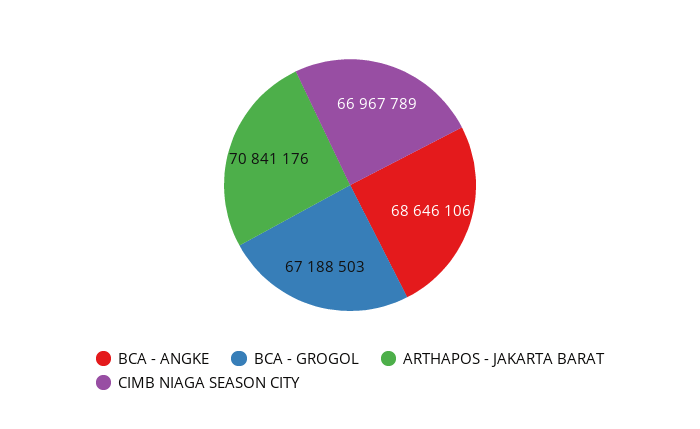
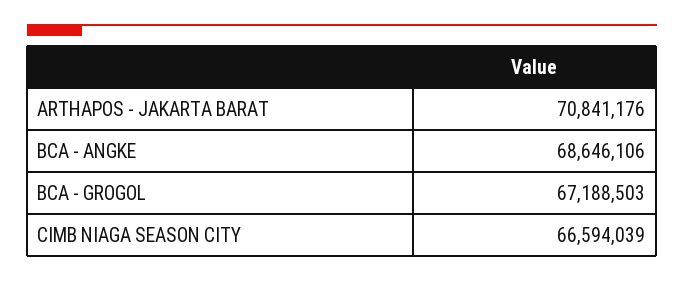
  {
    "BCA - ANGKE": 68646106,
    "BCA - GROGOL": 67188503,
    "ARTHAPOS - JAKARTA BARAT": 70841176,
-   "CIMB NIAGA SEASON CITY": 66967789
+   "CIMB NIAGA SEASON CITY": 66594039
  }

